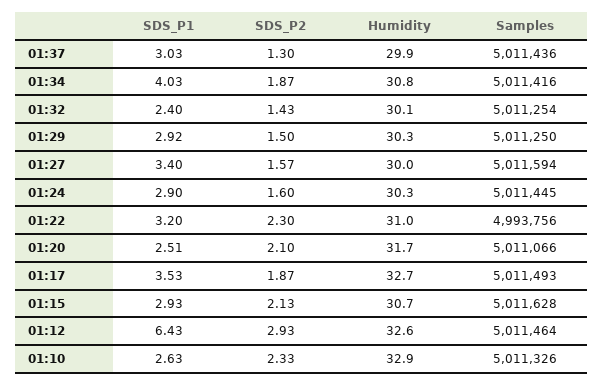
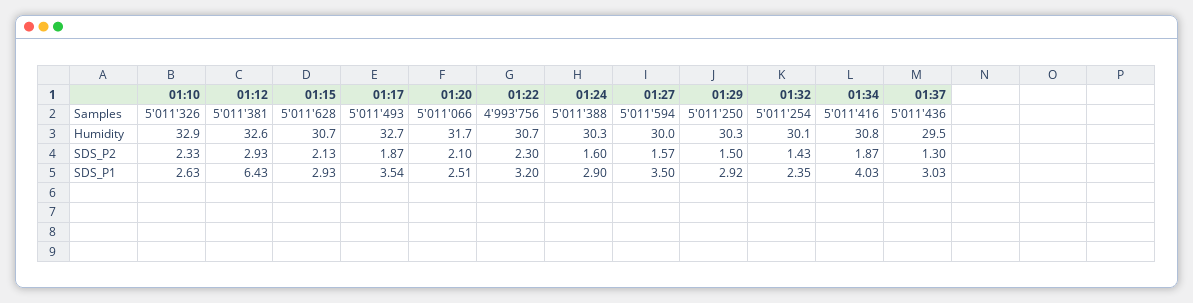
  {
    "SDS_P1": {
      "01:37": 3.03,
      "01:34": 4.03,
-     "01:32": 2.4,
+     "01:32": 2.35,
      "01:29": 2.92,
-     "01:27": 3.4,
+     "01:27": 3.5,
      "01:24": 2.9,
      "01:22": 3.2,
      "01:20": 2.51,
-     "01:17": 3.53,
+     "01:17": 3.54,
      "01:15": 2.93,
      "01:12": 6.43,
      "01:10": 2.63
    },
    "SDS_P2": {
      "01:37": 1.3,
      "01:34": 1.87,
      "01:32": 1.43,
      "01:29": 1.5,
      "01:27": 1.57,
      "01:24": 1.6,
      "01:22": 2.3,
      "01:20": 2.1,
      "01:17": 1.87,
      "01:15": 2.13,
      "01:12": 2.93,
      "01:10": 2.33
    },
    "Humidity": {
-     "01:37": 29.9,
+     "01:37": 29.5,
      "01:34": 30.8,
      "01:32": 30.1,
      "01:29": 30.3,
      "01:27": 30,
      "01:24": 30.3,
-     "01:22": 31,
+     "01:22": 30.7,
      "01:20": 31.7,
      "01:17": 32.7,
      "01:15": 30.7,
      "01:12": 32.6,
      "01:10": 32.9
    },
    "Samples": {
      "01:37": 5011436,
      "01:34": 5011416,
      "01:32": 5011254,
      "01:29": 5011250,
      "01:27": 5011594,
-     "01:24": 5011445,
+     "01:24": 5011388,
      "01:22": 4993756,
      "01:20": 5011066,
      "01:17": 5011493,
      "01:15": 5011628,
-     "01:12": 5011464,
+     "01:12": 5011381,
      "01:10": 5011326
    }
  }

